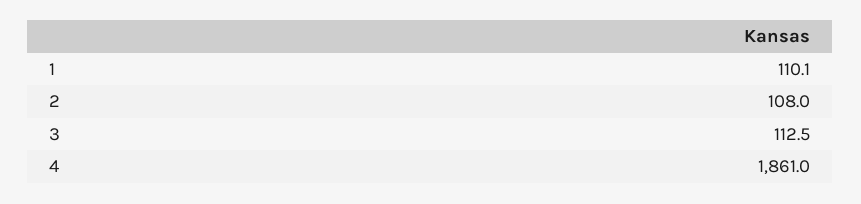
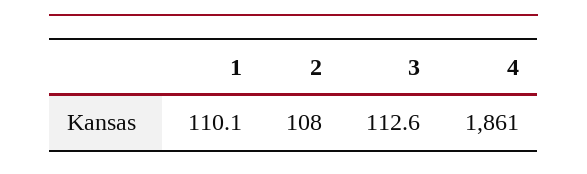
  {
    "1": 110.1,
    "2": 108,
-   "3": 112.5,
+   "3": 112.6,
    "4": 1861
  }

